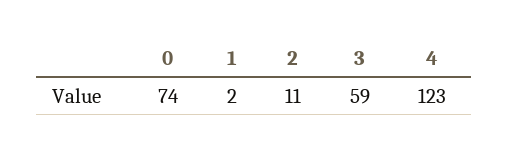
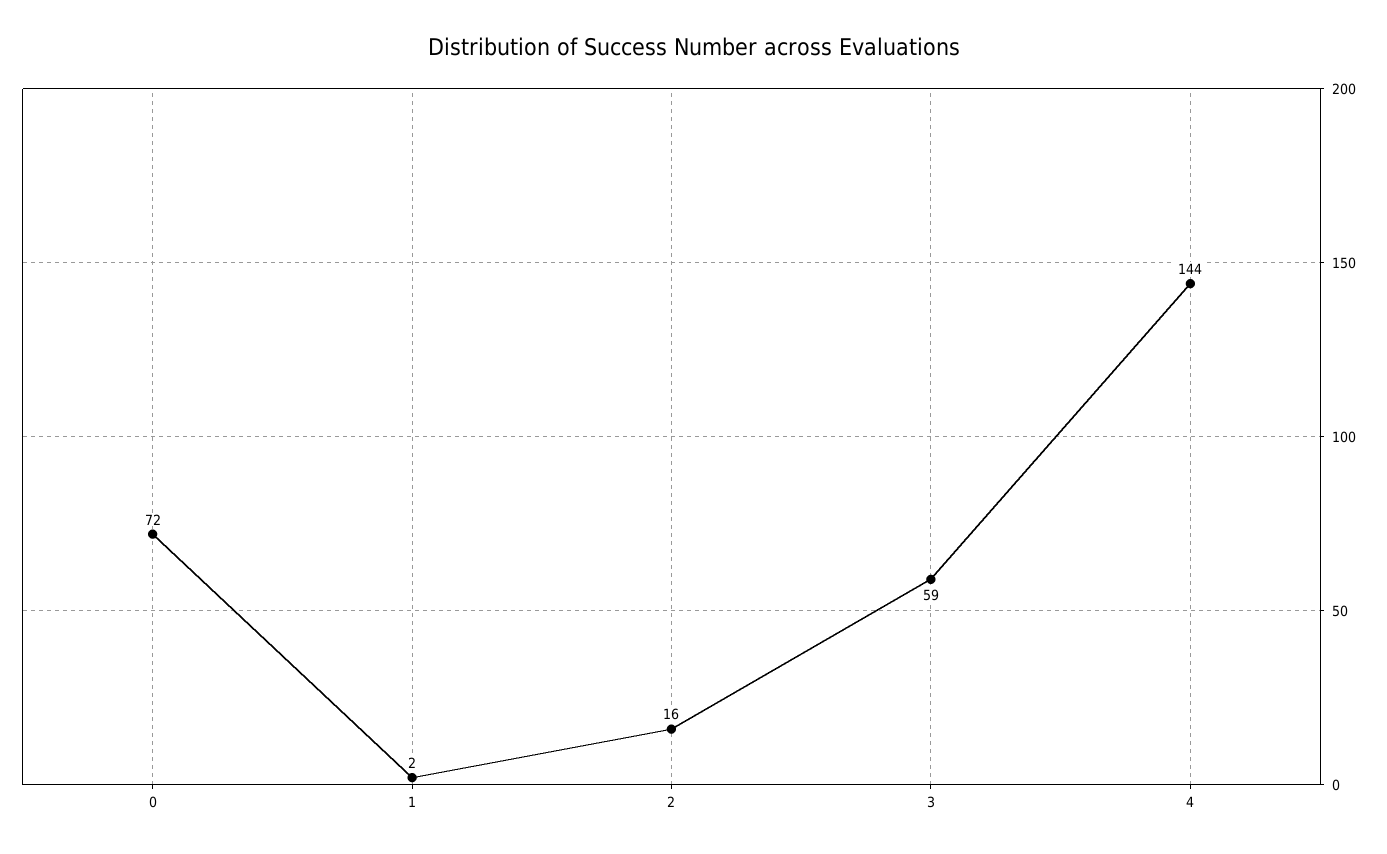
  {
-   "0": 74,
+   "0": 72,
    "1": 2,
-   "2": 11,
+   "2": 16,
    "3": 59,
-   "4": 123
+   "4": 144
  }

